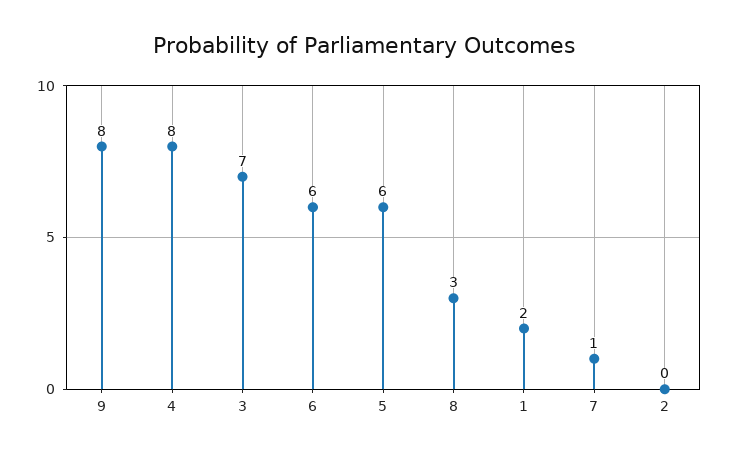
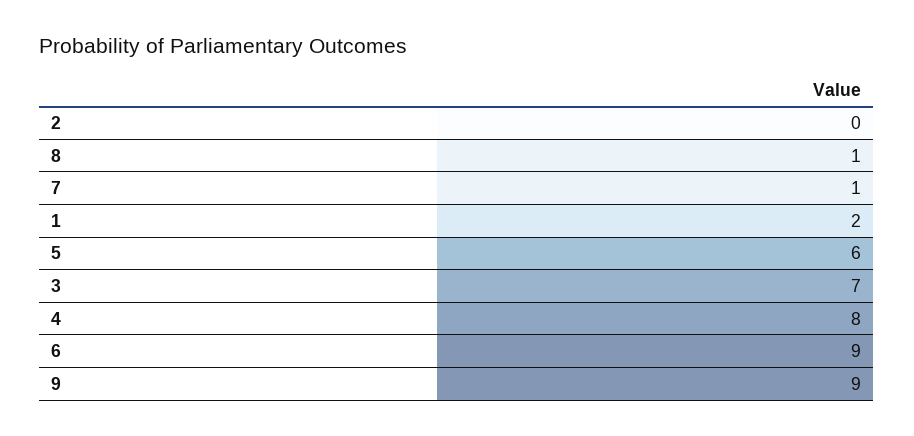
  {
-   "9": 8,
+   "9": 9,
    "4": 8,
    "3": 7,
-   "6": 6,
+   "6": 9,
    "5": 6,
-   "8": 3,
+   "8": 1,
    "1": 2,
    "7": 1,
    "2": 0
  }

